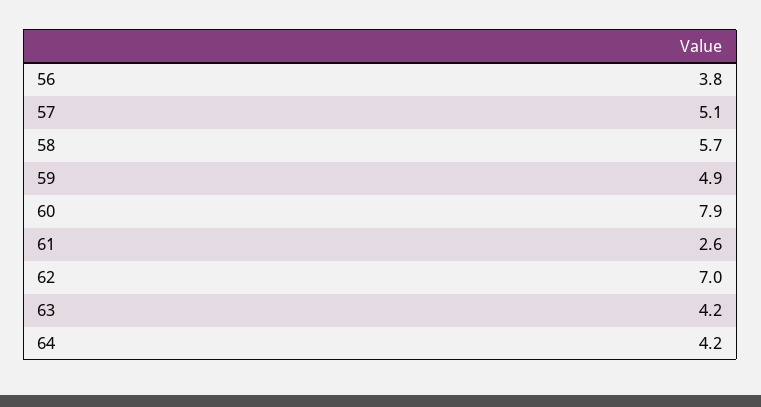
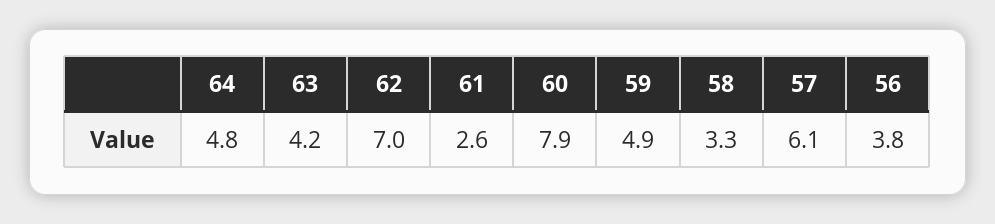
  {
    "56": 3.8,
-   "57": 5.1,
+   "57": 6.1,
-   "58": 5.7,
+   "58": 3.3,
    "59": 4.9,
    "60": 7.9,
    "61": 2.6,
    "62": 7,
    "63": 4.2,
-   "64": 4.2
+   "64": 4.8
  }

